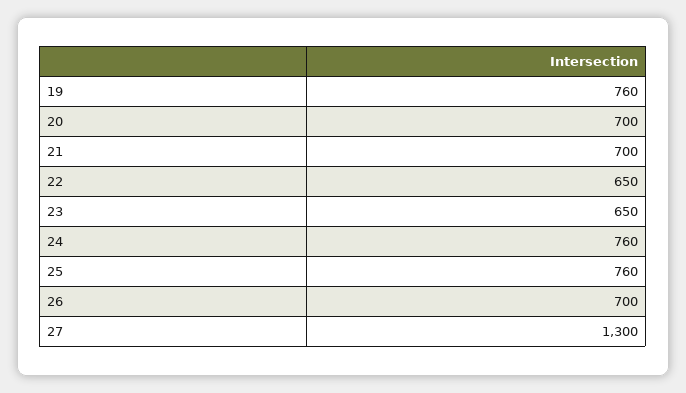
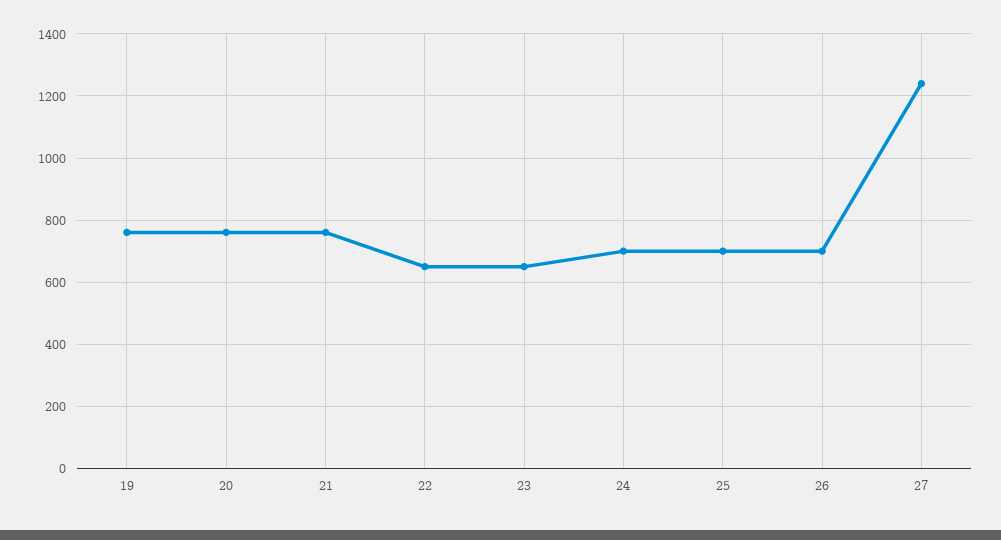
  {
    "19": 760,
-   "20": 700,
+   "20": 760,
-   "21": 700,
+   "21": 760,
    "22": 650,
    "23": 650,
-   "24": 760,
+   "24": 700,
-   "25": 760,
+   "25": 700,
    "26": 700,
-   "27": 1300
+   "27": 1240
  }

